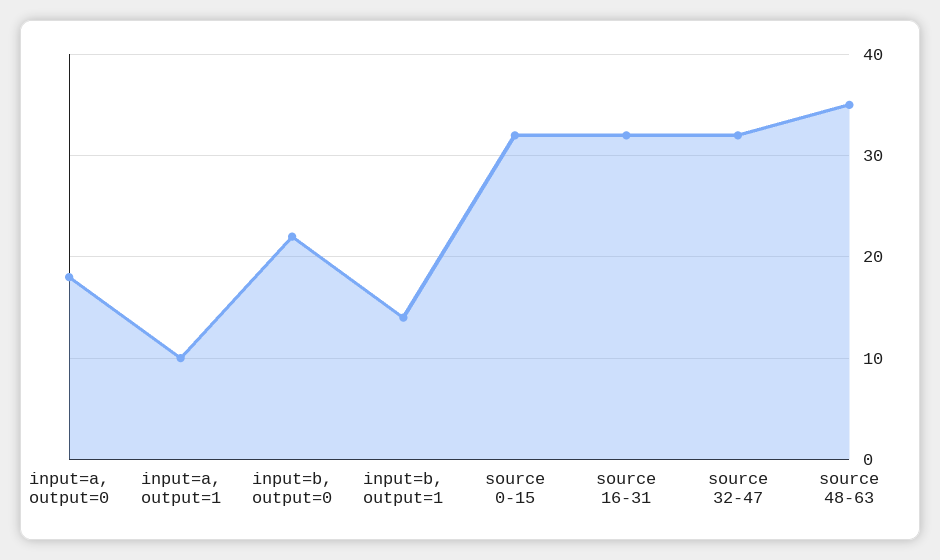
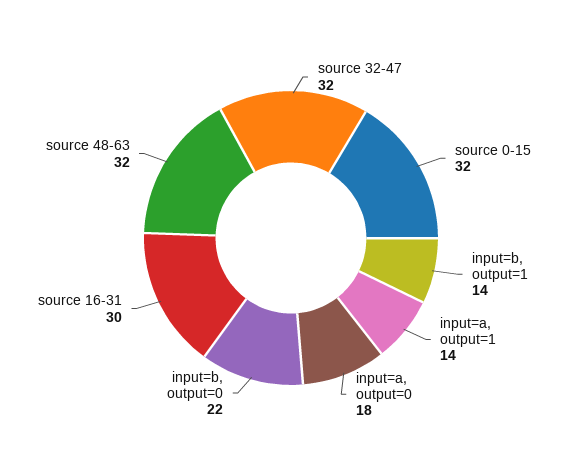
  {
    "input=a, output=0": 18,
-   "input=a, output=1": 10,
+   "input=a, output=1": 14,
    "input=b, output=0": 22,
    "input=b, output=1": 14,
    "source 0-15": 32,
-   "source 16-31": 32,
+   "source 16-31": 30,
    "source 32-47": 32,
-   "source 48-63": 35
+   "source 48-63": 32
  }

